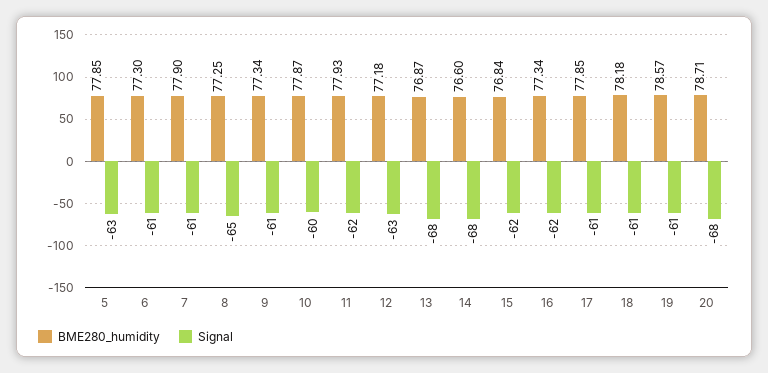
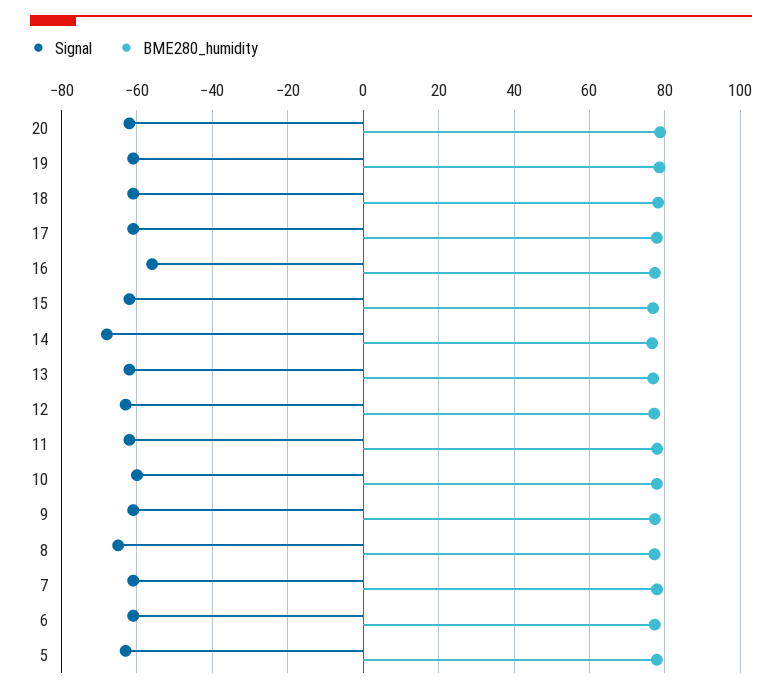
  {
    "BME280_humidity": {
      "5": 77.85,
      "6": 77.3,
      "7": 77.9,
      "8": 77.25,
      "9": 77.34,
      "10": 77.87,
      "11": 77.93,
      "12": 77.18,
      "13": 76.87,
      "14": 76.6,
      "15": 76.84,
      "16": 77.34,
      "17": 77.85,
      "18": 78.18,
      "19": 78.57,
      "20": 78.71
    },
    "Signal": {
      "5": -63,
      "6": -61,
      "7": -61,
      "8": -65,
      "9": -61,
      "10": -60,
      "11": -62,
      "12": -63,
-     "13": -68,
+     "13": -62,
      "14": -68,
      "15": -62,
-     "16": -62,
+     "16": -56,
      "17": -61,
      "18": -61,
      "19": -61,
-     "20": -68
+     "20": -62
    }
  }

